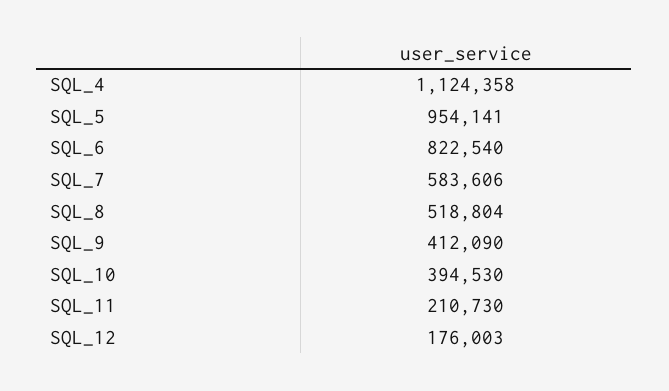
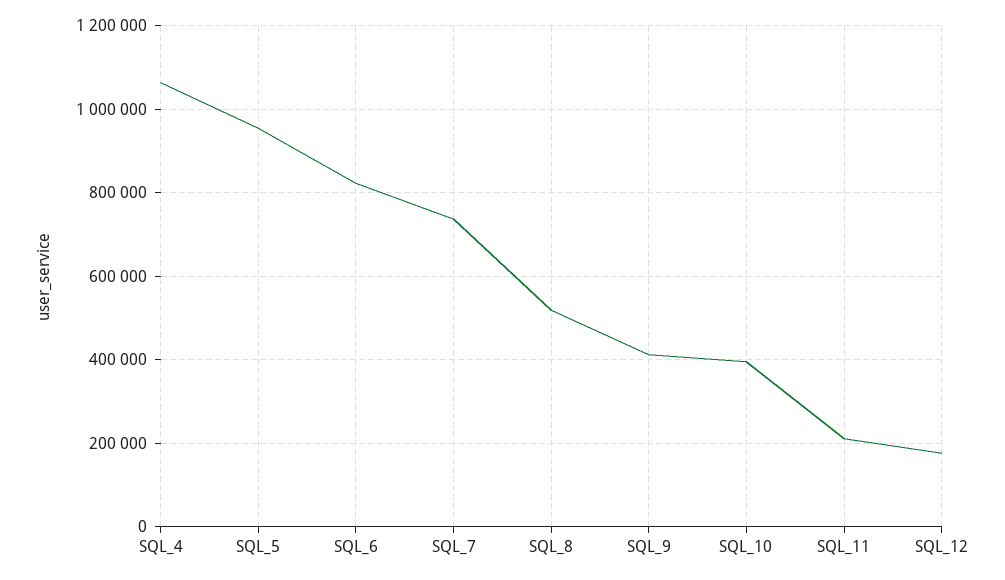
  {
-   "SQL_4": 1124358,
+   "SQL_4": 1060000,
    "SQL_5": 954141,
    "SQL_6": 822540,
-   "SQL_7": 583606,
+   "SQL_7": 740000,
    "SQL_8": 518804,
    "SQL_9": 412090,
    "SQL_10": 394530,
    "SQL_11": 210730,
    "SQL_12": 176003
  }

